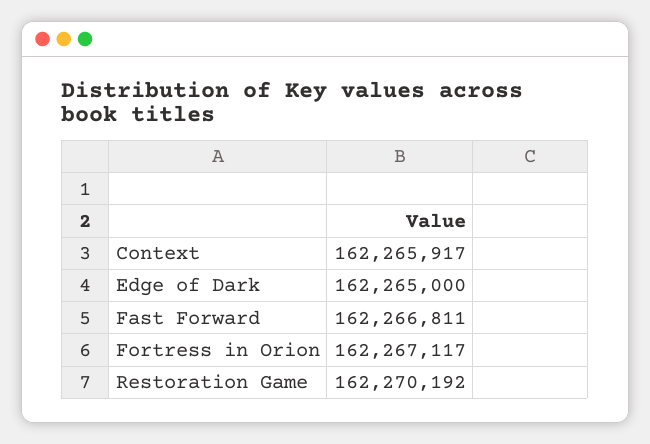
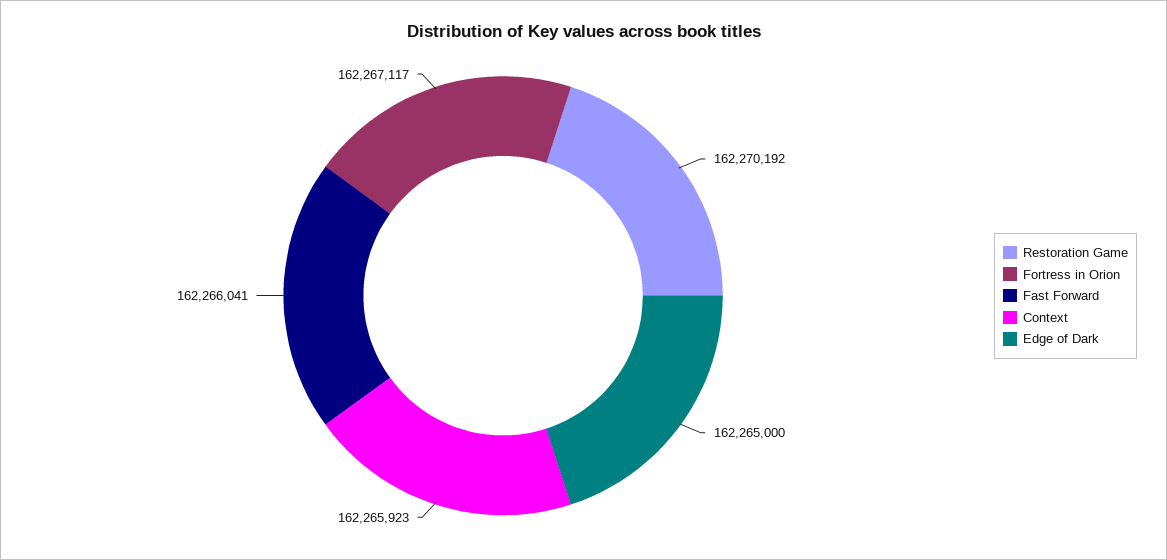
  {
-   "Context": 162265917,
+   "Context": 162265923,
    "Edge of Dark": 162265000,
-   "Fast Forward": 162266811,
+   "Fast Forward": 162266041,
    "Fortress in Orion": 162267117,
    "Restoration Game": 162270192
  }

